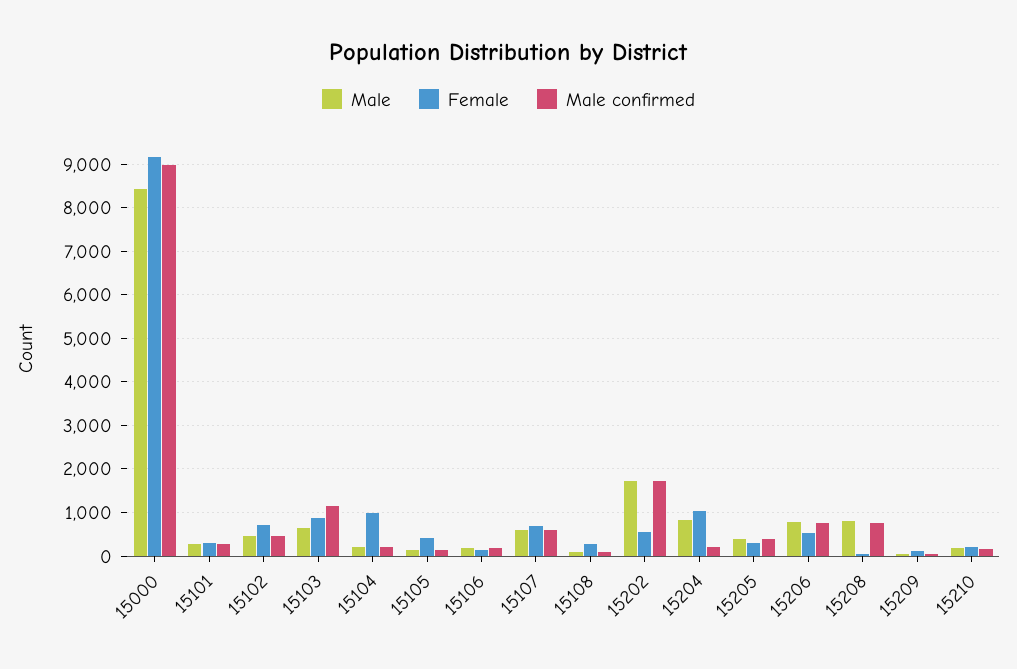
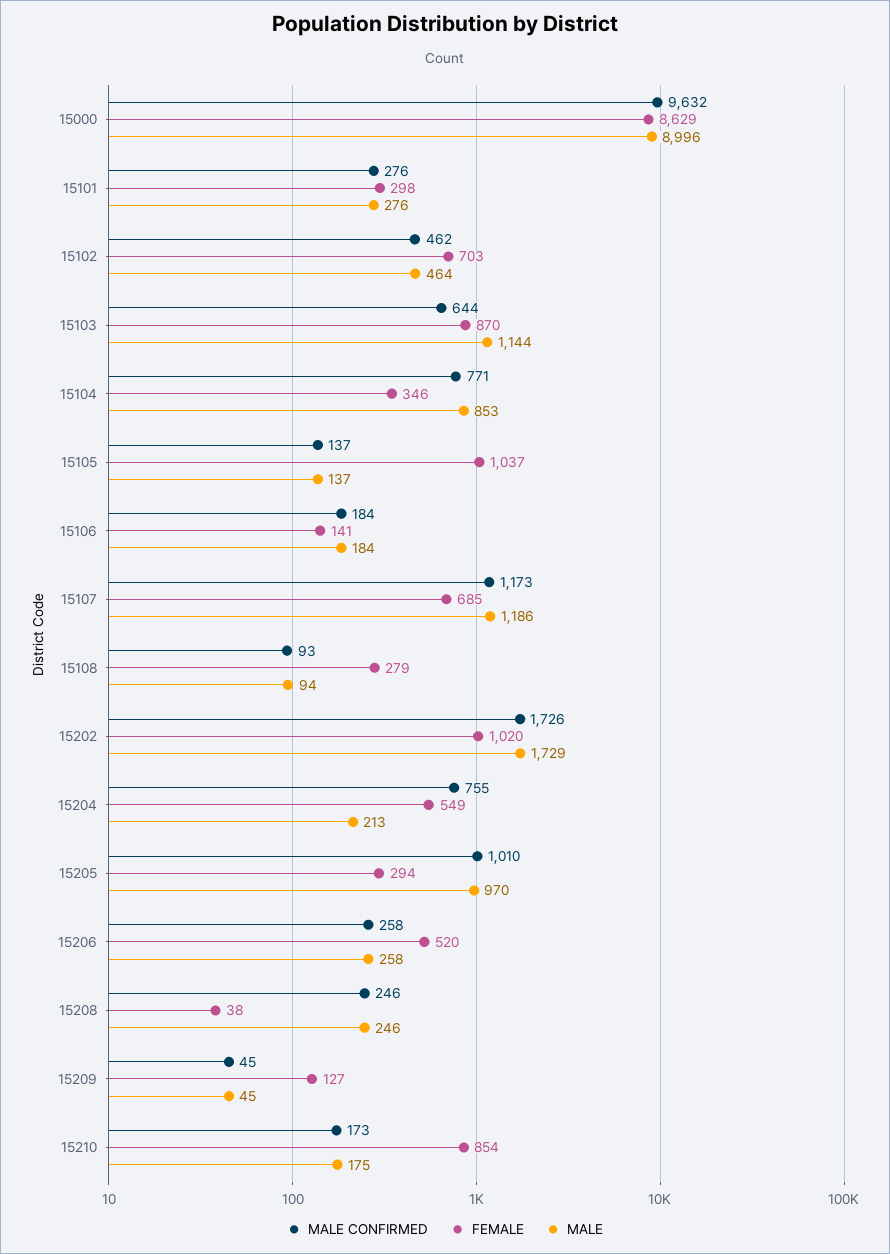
  {
    "Male": {
-     "15000": 8400,
+     "15000": 8996,
      "15101": 276,
      "15102": 464,
-     "15103": 600,
+     "15103": 1144,
-     "15104": 200,
+     "15104": 853,
      "15105": 137,
      "15106": 184,
-     "15107": 600,
+     "15107": 1186,
      "15108": 94,
      "15202": 1729,
-     "15204": 800,
+     "15204": 213,
-     "15205": 400,
+     "15205": 970,
-     "15206": 800,
+     "15206": 258,
-     "15208": 800,
+     "15208": 246,
      "15209": 45,
      "15210": 175
    },
    "Female": {
-     "15000": 9200,
+     "15000": 8629,
      "15101": 298,
      "15102": 703,
      "15103": 870,
-     "15104": 1000,
+     "15104": 346,
-     "15105": 400,
+     "15105": 1037,
      "15106": 141,
      "15107": 685,
      "15108": 279,
-     "15202": 600,
+     "15202": 1020,
-     "15204": 1000,
+     "15204": 549,
      "15205": 294,
      "15206": 520,
      "15208": 38,
      "15209": 127,
-     "15210": 200
+     "15210": 854
    },
    "Male confirmed": {
-     "15000": 9000,
+     "15000": 9632,
      "15101": 276,
      "15102": 462,
-     "15103": 1200,
+     "15103": 644,
-     "15104": 200,
+     "15104": 771,
      "15105": 137,
      "15106": 184,
-     "15107": 600,
+     "15107": 1173,
      "15108": 93,
      "15202": 1726,
-     "15204": 200,
+     "15204": 755,
-     "15205": 400,
+     "15205": 1010,
-     "15206": 800,
+     "15206": 258,
-     "15208": 800,
+     "15208": 246,
      "15209": 45,
      "15210": 173
    }
  }

